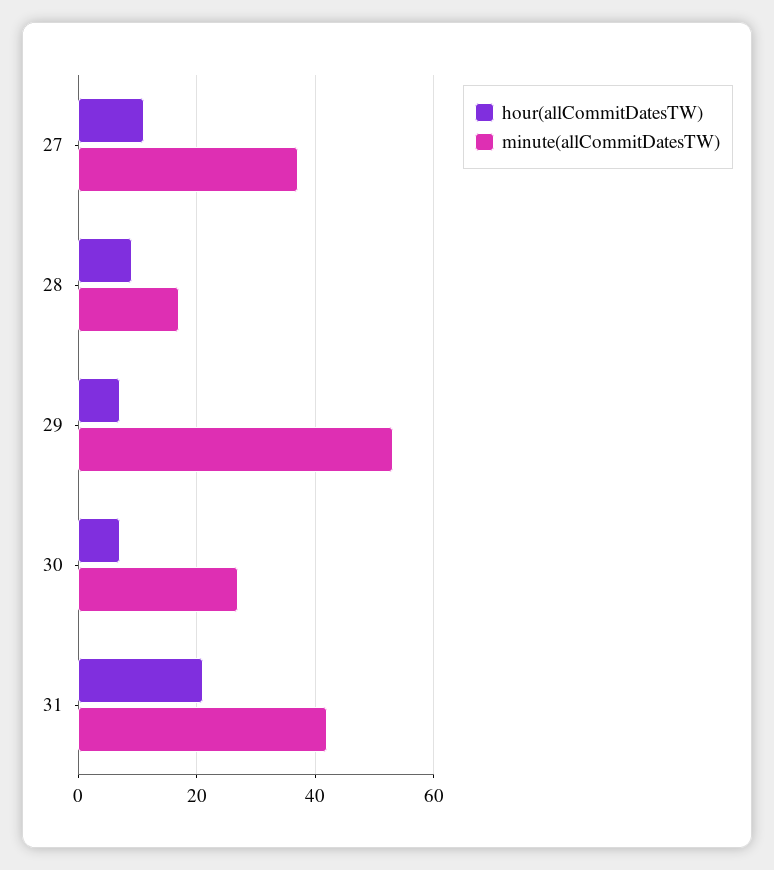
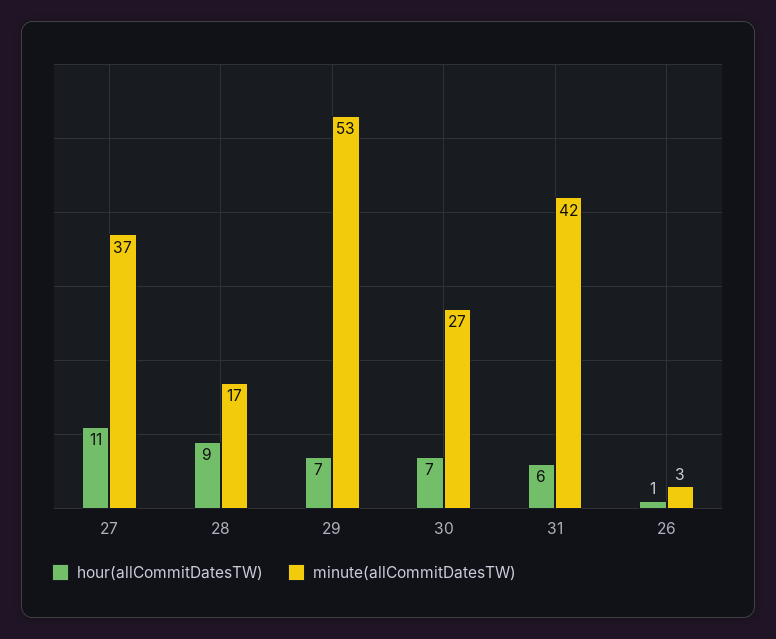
  {
    "hour(allCommitDatesTW)": {
      "27": 11,
      "28": 9,
      "29": 7,
      "30": 7,
-     "31": 20
+     "31": 6,
+     "26": 1
    },
    "minute(allCommitDatesTW)": {
      "27": 37,
      "28": 17,
      "29": 53,
      "30": 27,
-     "31": 42
+     "31": 42,
+     "26": 3
    }
  }

